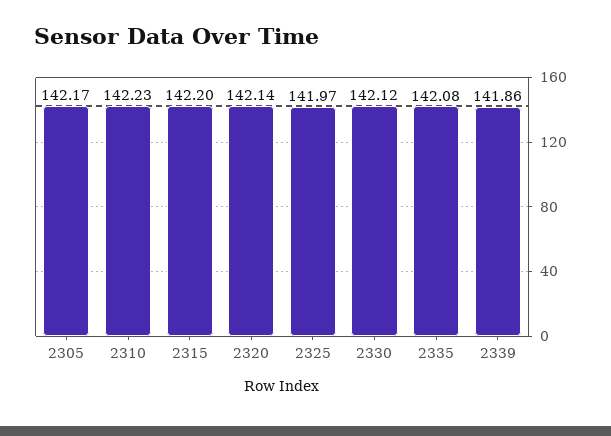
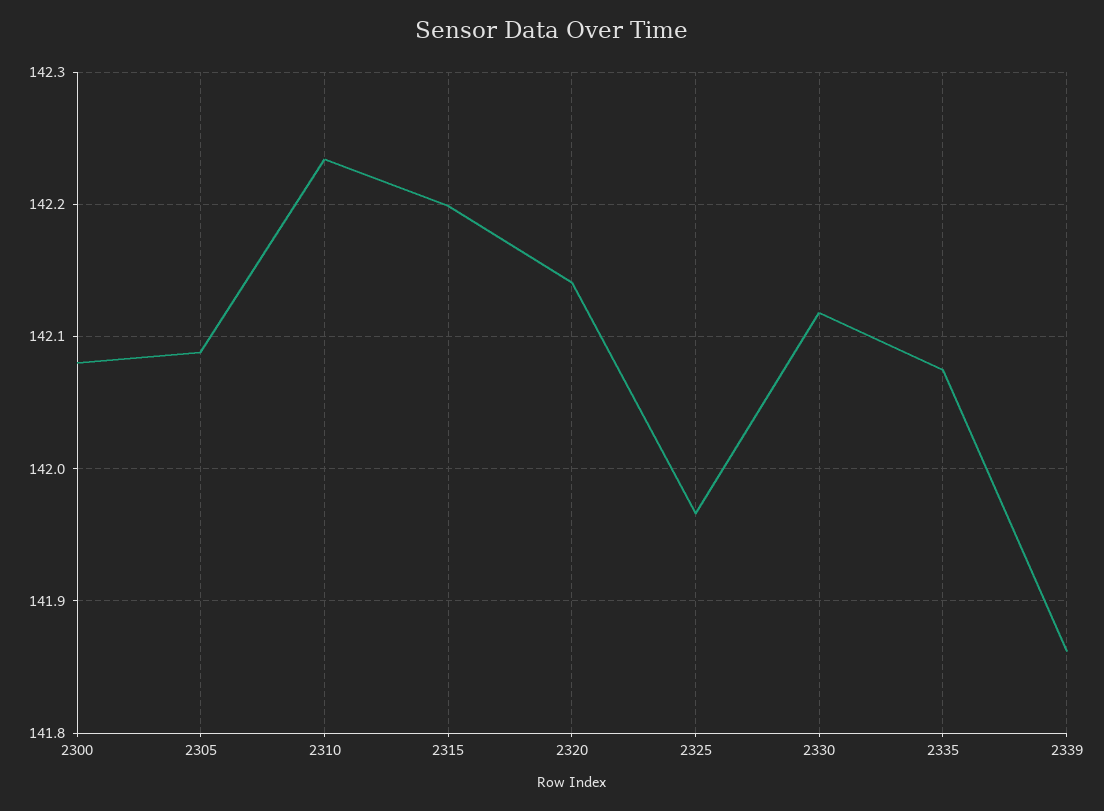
  {
-   "2305": 142.17,
+   "2305": 142.09,
    "2310": 142.23,
    "2315": 142.2,
    "2320": 142.14,
    "2325": 141.97,
    "2330": 142.12,
    "2335": 142.08,
-   "2339": 141.86
+   "2339": 141.86,
+   "2300": 142.08
  }

